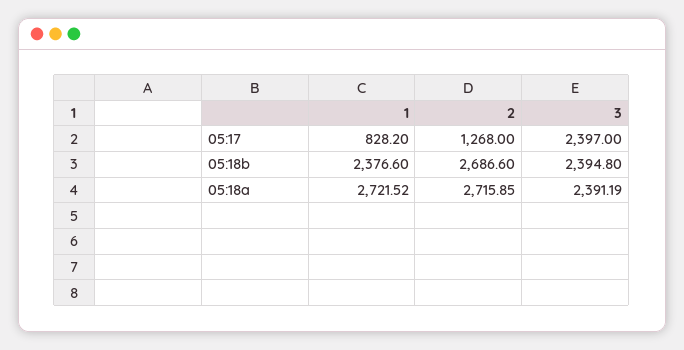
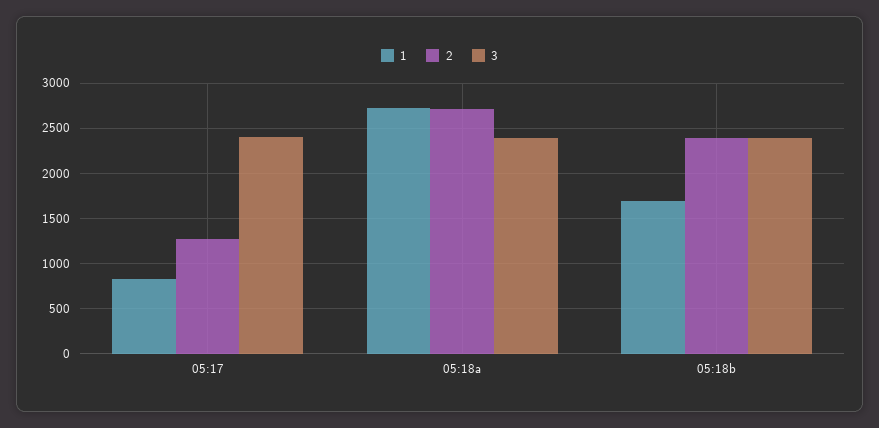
  {
    "1": {
      "05:17": 828.2,
-     "05:18b": 2376.6,
+     "05:18b": 1700,
      "05:18a": 2721.52
    },
    "2": {
      "05:17": 1268,
-     "05:18b": 2686.6,
+     "05:18b": 2400,
      "05:18a": 2715.85
    },
    "3": {
      "05:17": 2397,
      "05:18b": 2394.8,
      "05:18a": 2391.19
    }
  }

